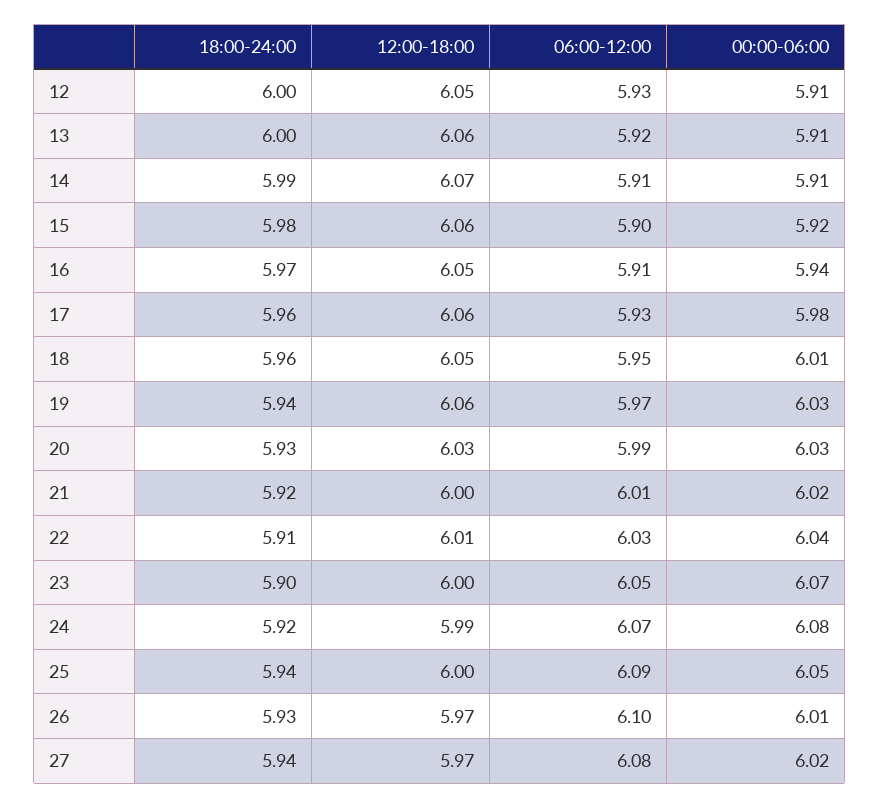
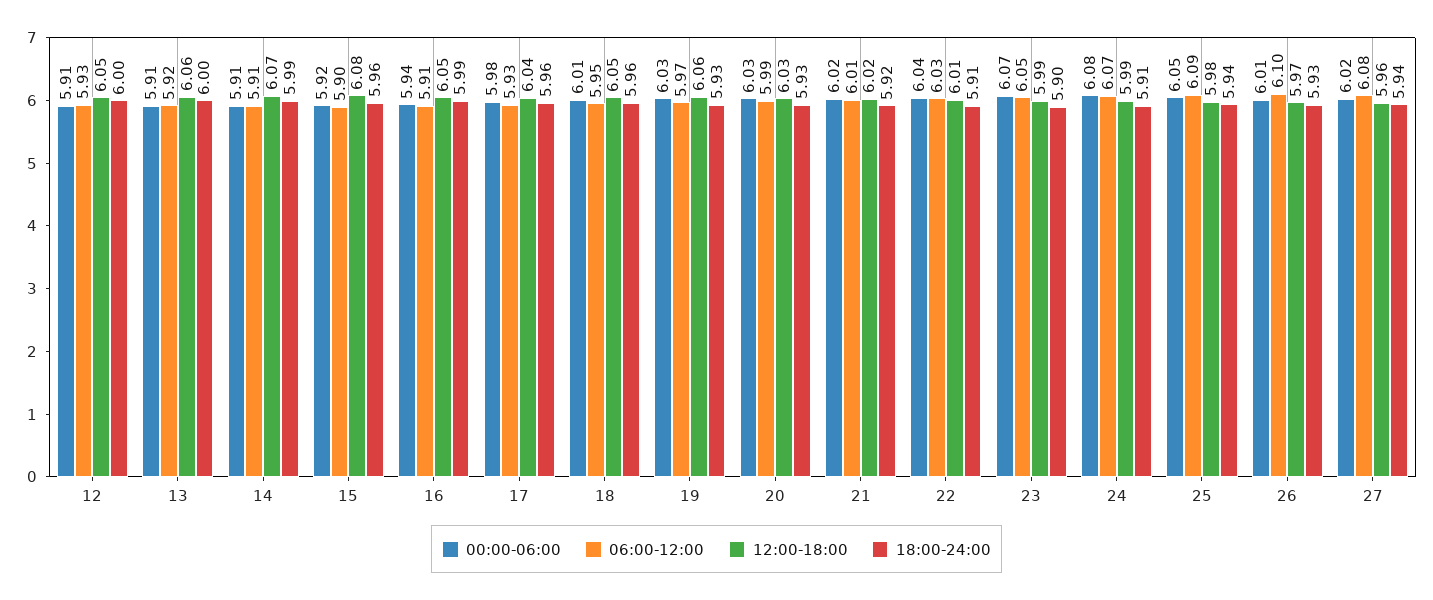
  {
    "18:00-24:00": {
      "12": 6,
      "13": 6,
      "14": 5.99,
-     "15": 5.98,
+     "15": 5.96,
-     "16": 5.97,
+     "16": 5.99,
      "17": 5.96,
      "18": 5.96,
-     "19": 5.94,
+     "19": 5.93,
      "20": 5.93,
      "21": 5.92,
      "22": 5.91,
      "23": 5.9,
-     "24": 5.92,
+     "24": 5.91,
      "25": 5.94,
      "26": 5.93,
      "27": 5.94
    },
    "12:00-18:00": {
      "12": 6.05,
      "13": 6.06,
      "14": 6.07,
-     "15": 6.06,
+     "15": 6.08,
      "16": 6.05,
-     "17": 6.06,
+     "17": 6.04,
      "18": 6.05,
      "19": 6.06,
      "20": 6.03,
-     "21": 6,
+     "21": 6.02,
      "22": 6.01,
-     "23": 6,
+     "23": 5.99,
      "24": 5.99,
-     "25": 6,
+     "25": 5.98,
      "26": 5.97,
-     "27": 5.97
+     "27": 5.96
    },
    "06:00-12:00": {
      "12": 5.93,
      "13": 5.92,
      "14": 5.91,
      "15": 5.9,
      "16": 5.91,
      "17": 5.93,
      "18": 5.95,
      "19": 5.97,
      "20": 5.99,
      "21": 6.01,
      "22": 6.03,
      "23": 6.05,
      "24": 6.07,
      "25": 6.09,
      "26": 6.1,
      "27": 6.08
    },
    "00:00-06:00": {
      "12": 5.91,
      "13": 5.91,
      "14": 5.91,
      "15": 5.92,
      "16": 5.94,
      "17": 5.98,
      "18": 6.01,
      "19": 6.03,
      "20": 6.03,
      "21": 6.02,
      "22": 6.04,
      "23": 6.07,
      "24": 6.08,
      "25": 6.05,
      "26": 6.01,
      "27": 6.02
    }
  }

